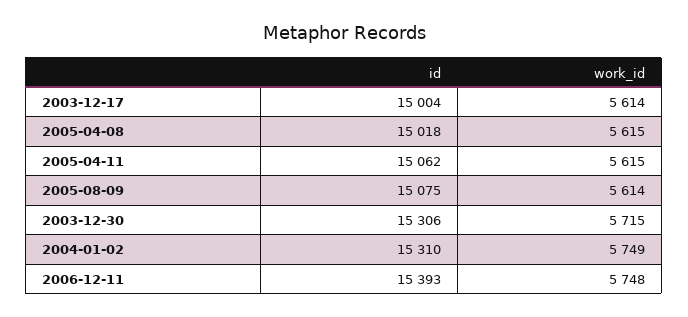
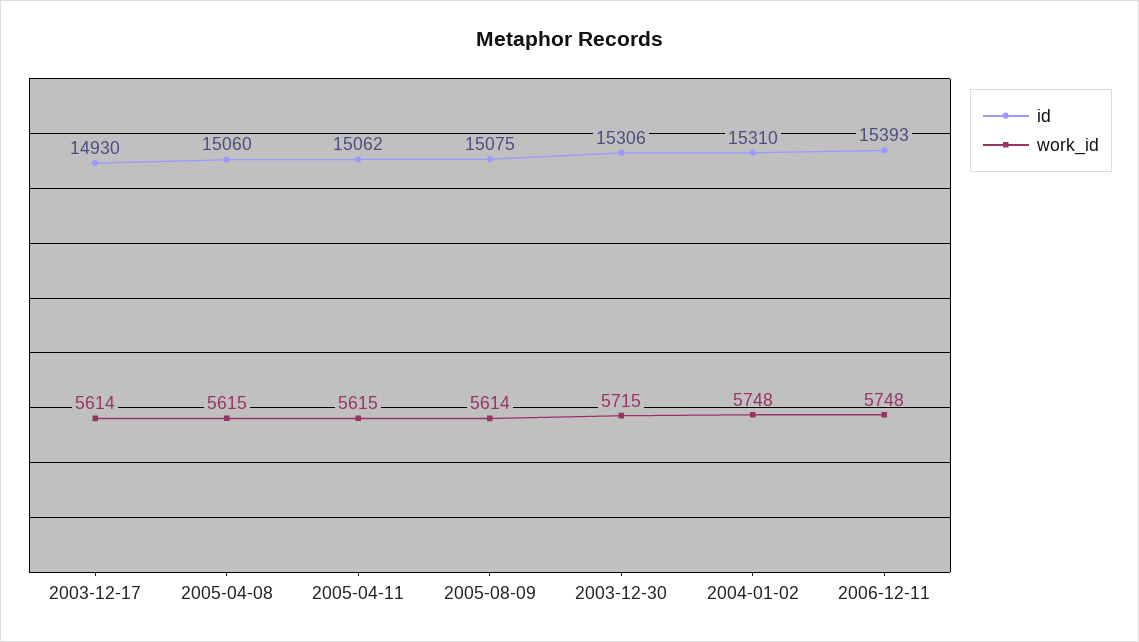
  {
    "id": {
-     "2003-12-17": 15004,
+     "2003-12-17": 14930,
-     "2005-04-08": 15018,
+     "2005-04-08": 15060,
      "2005-04-11": 15062,
      "2005-08-09": 15075,
      "2003-12-30": 15306,
      "2004-01-02": 15310,
      "2006-12-11": 15393
    },
    "work_id": {
      "2003-12-17": 5614,
      "2005-04-08": 5615,
      "2005-04-11": 5615,
      "2005-08-09": 5614,
      "2003-12-30": 5715,
-     "2004-01-02": 5749,
+     "2004-01-02": 5748,
      "2006-12-11": 5748
    }
  }

